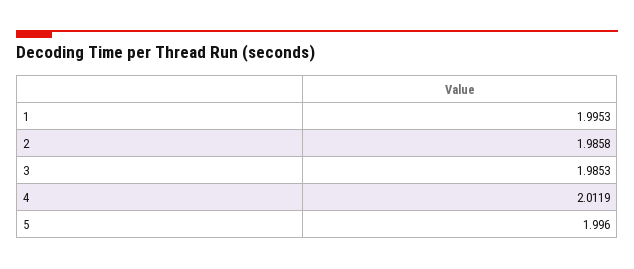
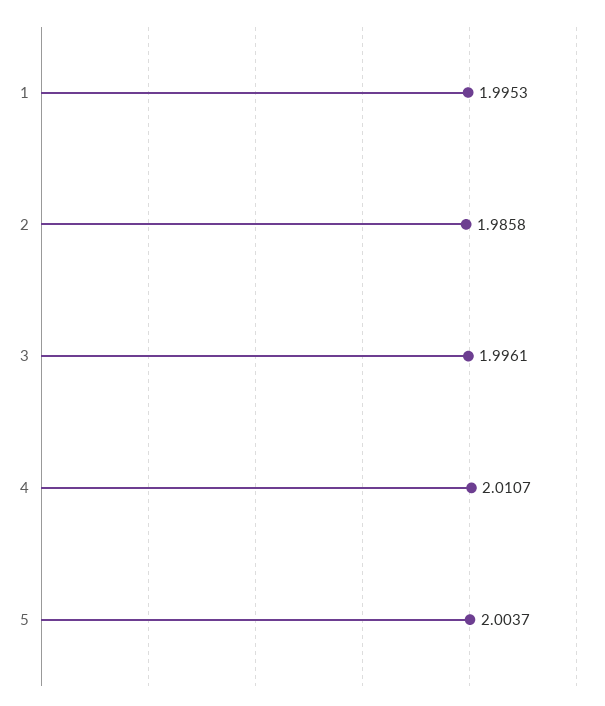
  {
    "1": 1.9953,
    "2": 1.9858,
-   "3": 1.9853,
+   "3": 1.9961,
-   "4": 2.0119,
+   "4": 2.0107,
-   "5": 1.996
+   "5": 2.0037
  }

